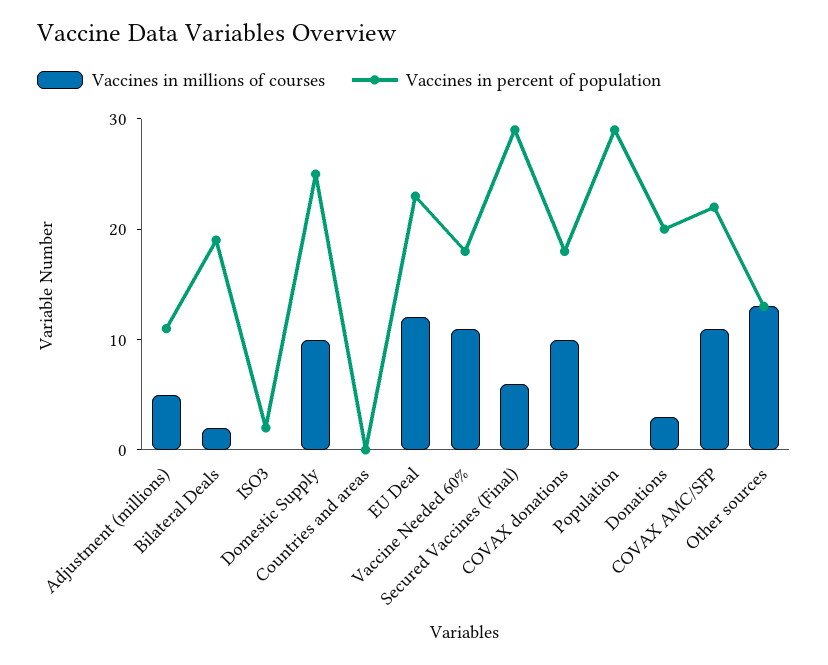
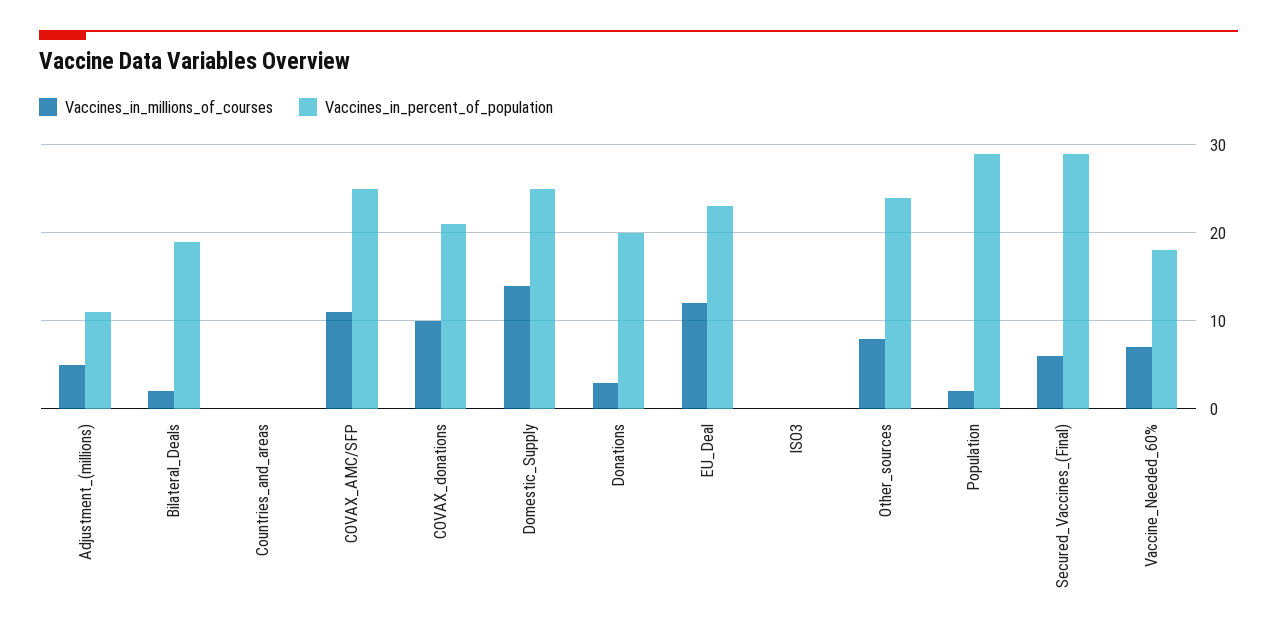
  {
    "Vaccines in millions of courses": {
      "Adjustment (millions)": 5,
      "Bilateral Deals": 2,
      "ISO3": 0,
-     "Domestic Supply": 10,
+     "Domestic Supply": 14,
      "Countries and areas": 0,
      "EU Deal": 12,
-     "Vaccine Needed 60%": 11,
+     "Vaccine Needed 60%": 7,
      "Secured Vaccines (Final)": 6,
      "COVAX donations": 10,
-     "Population": 0,
+     "Population": 2,
      "Donations": 3,
      "COVAX AMC/SFP": 11,
-     "Other sources": 13
+     "Other sources": 8
    },
    "Vaccines in percent of population": {
      "Adjustment (millions)": 11,
      "Bilateral Deals": 19,
-     "ISO3": 2,
+     "ISO3": 0,
      "Domestic Supply": 25,
      "Countries and areas": 0,
      "EU Deal": 23,
      "Vaccine Needed 60%": 18,
      "Secured Vaccines (Final)": 29,
-     "COVAX donations": 18,
+     "COVAX donations": 21,
      "Population": 29,
      "Donations": 20,
-     "COVAX AMC/SFP": 22,
+     "COVAX AMC/SFP": 25,
-     "Other sources": 13
+     "Other sources": 24
    }
  }

